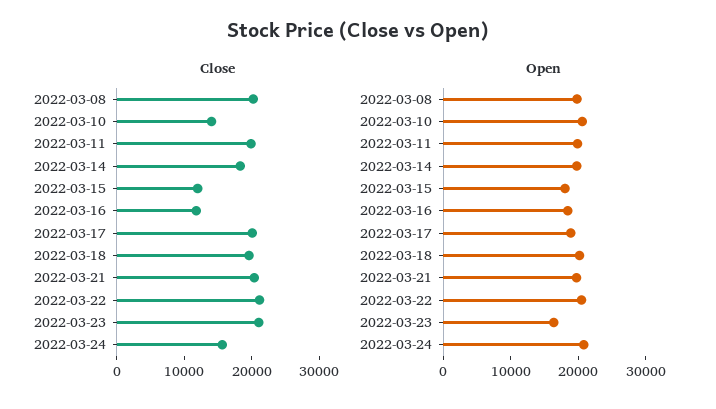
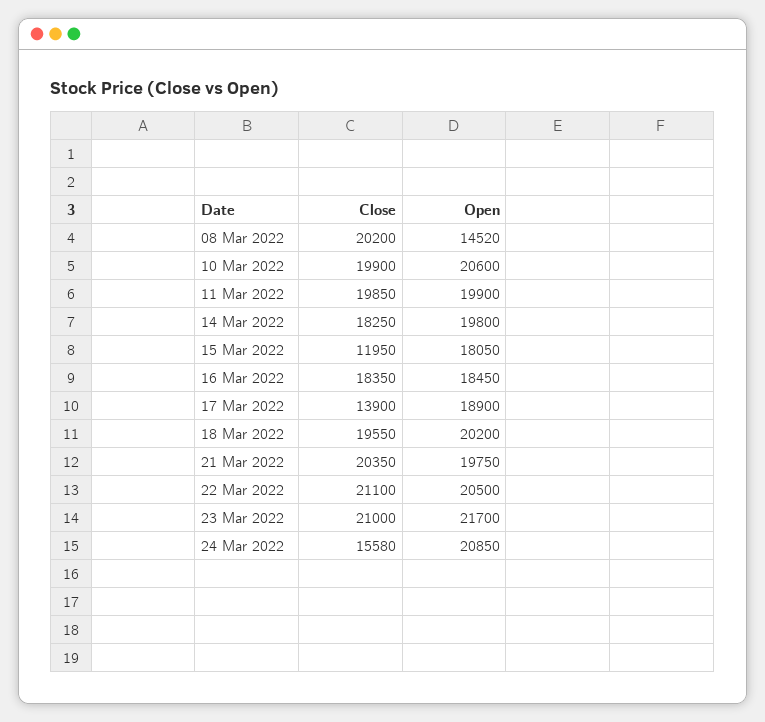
  {
    "Close": {
      "2022-03-08": 20200,
-     "2022-03-10": 14000,
+     "2022-03-10": 19900,
      "2022-03-11": 19850,
      "2022-03-14": 18250,
      "2022-03-15": 11950,
-     "2022-03-16": 12000,
+     "2022-03-16": 18350,
-     "2022-03-17": 20000,
+     "2022-03-17": 13900,
      "2022-03-18": 19550,
      "2022-03-21": 20350,
      "2022-03-22": 21100,
      "2022-03-23": 21000,
      "2022-03-24": 15580
    },
    "Open": {
-     "2022-03-08": 20000,
+     "2022-03-08": 14520,
      "2022-03-10": 20600,
      "2022-03-11": 19900,
      "2022-03-14": 19800,
      "2022-03-15": 18050,
      "2022-03-16": 18450,
      "2022-03-17": 18900,
      "2022-03-18": 20200,
      "2022-03-21": 19750,
      "2022-03-22": 20500,
-     "2022-03-23": 16000,
+     "2022-03-23": 21700,
      "2022-03-24": 20850
    }
  }

